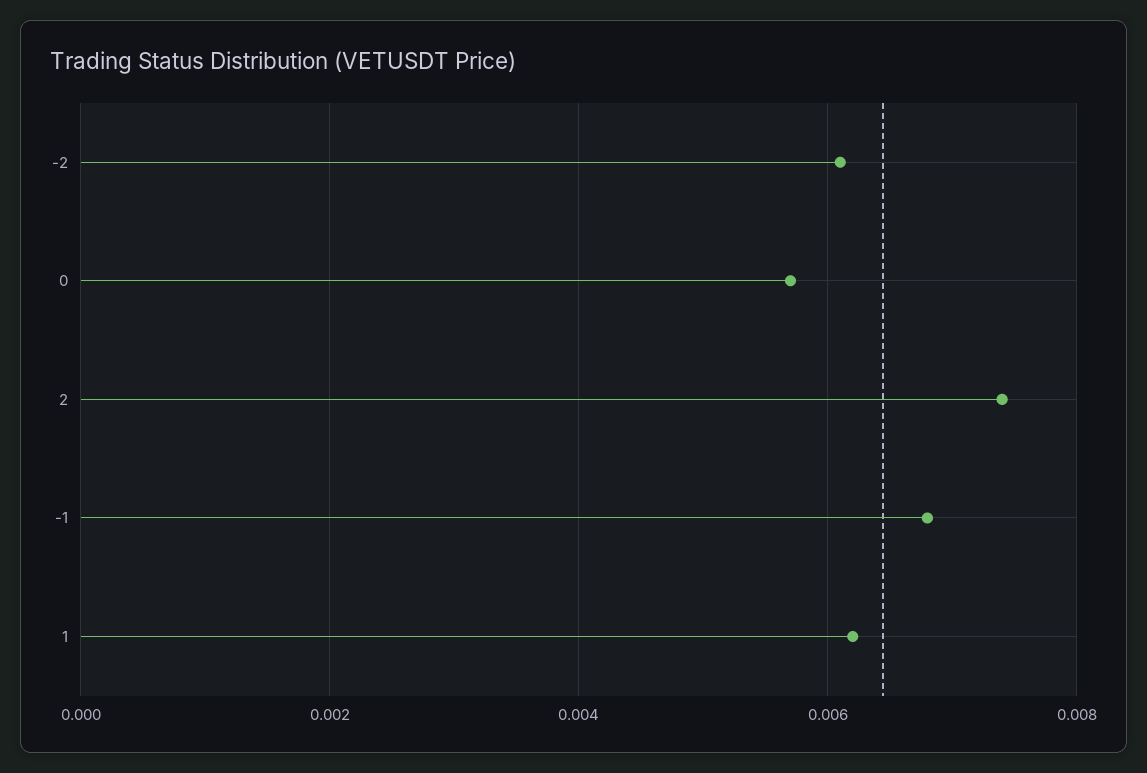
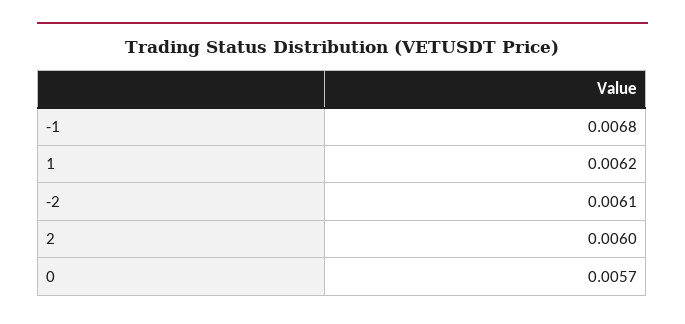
  {
    "-2": 0.0061,
    "0": 0.0057,
-   "2": 0.0075,
+   "2": 0.006,
    "-1": 0.0068,
    "1": 0.0062
  }

